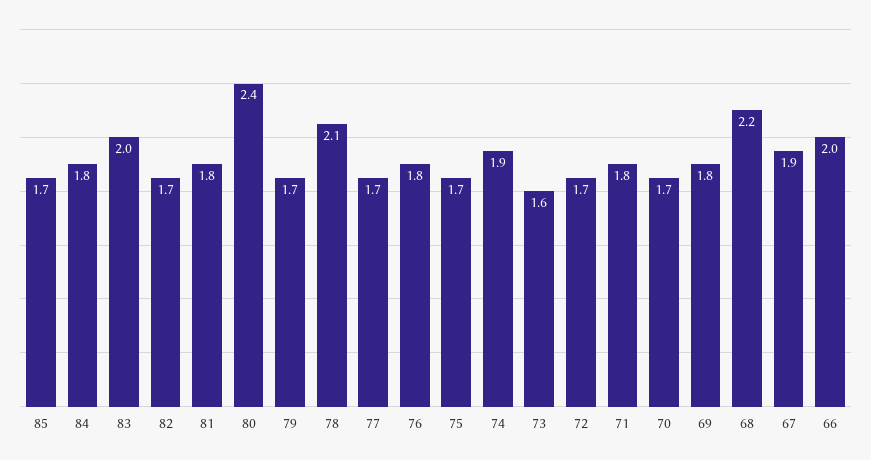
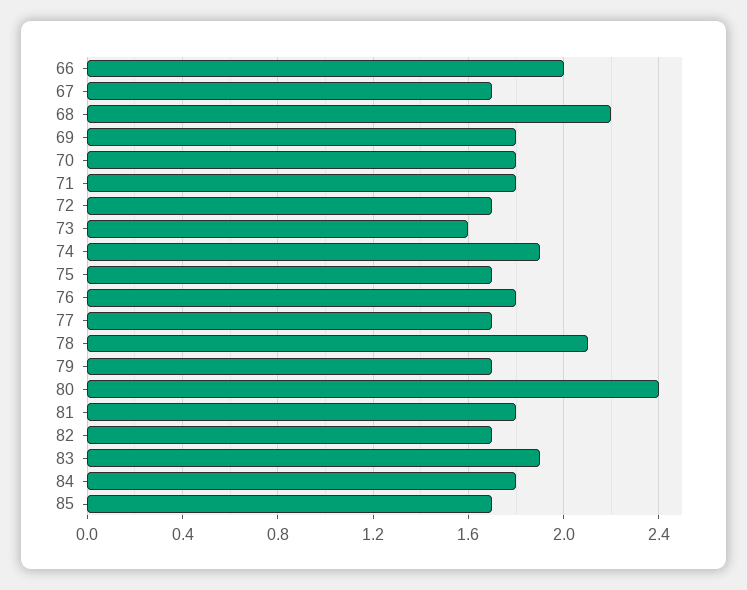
  {
    "85": 1.7,
    "84": 1.8,
-   "83": 2,
+   "83": 1.9,
    "82": 1.7,
    "81": 1.8,
    "80": 2.4,
    "79": 1.7,
    "78": 2.1,
    "77": 1.7,
    "76": 1.8,
    "75": 1.7,
    "74": 1.9,
    "73": 1.6,
    "72": 1.7,
    "71": 1.8,
-   "70": 1.7,
+   "70": 1.8,
    "69": 1.8,
    "68": 2.2,
-   "67": 1.9,
+   "67": 1.7,
    "66": 2
  }

